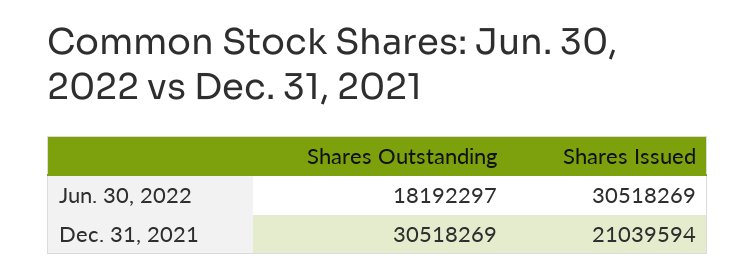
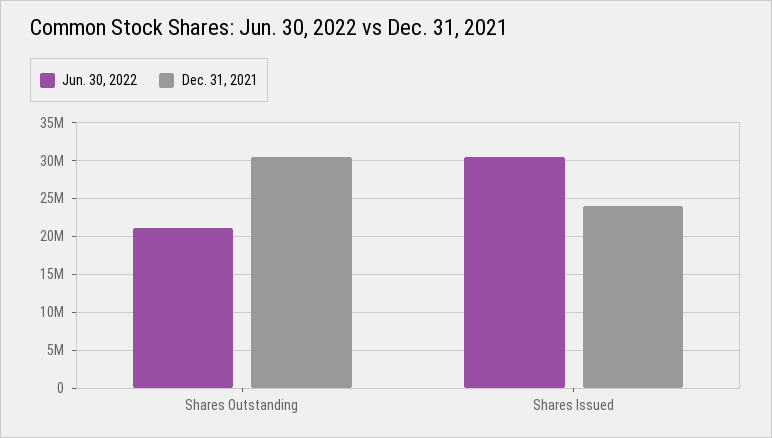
  {
    "Jun. 30, 2022": {
-     "Shares Outstanding": 18192297,
+     "Shares Outstanding": 21000000,
      "Shares Issued": 30518269
    },
    "Dec. 31, 2021": {
      "Shares Outstanding": 30518269,
-     "Shares Issued": 21039594
+     "Shares Issued": 24000000
    }
  }

